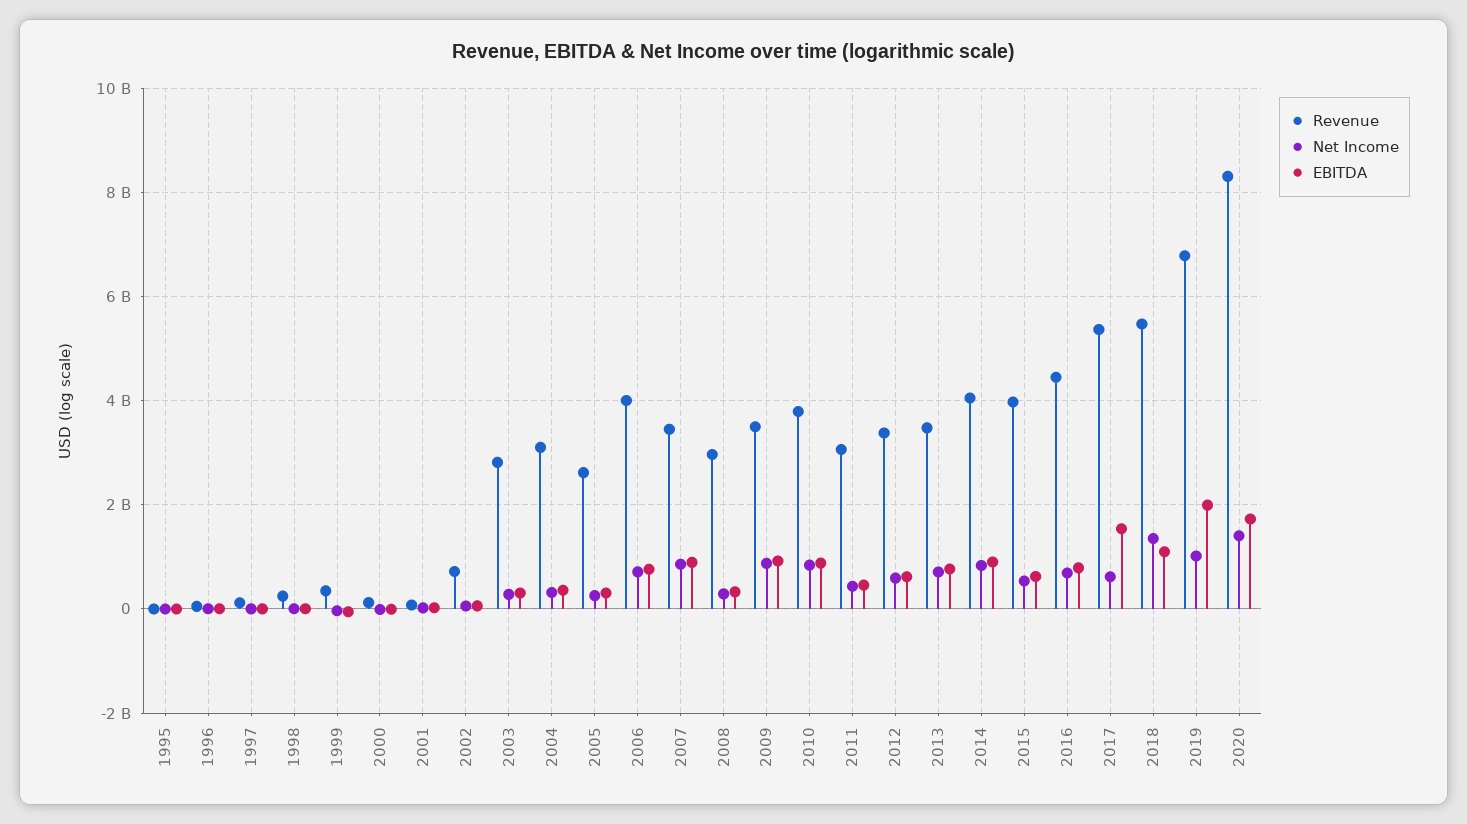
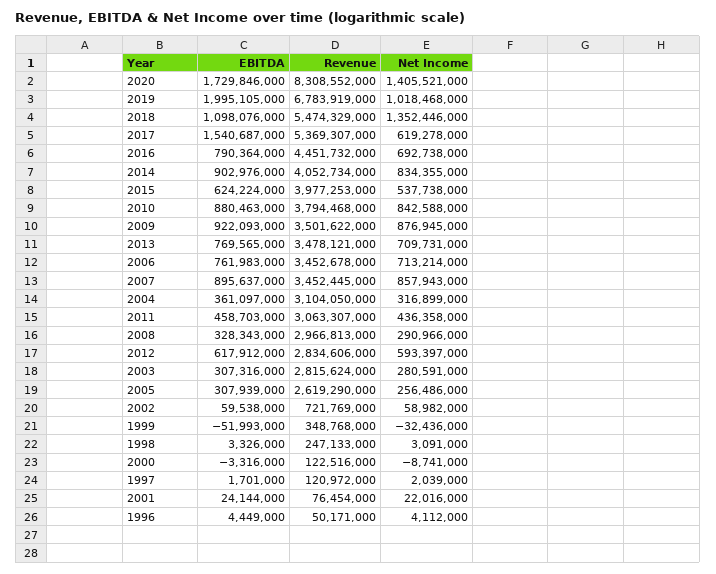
  {
    "Revenue": {
-     "1995": 0,
      "1996": 50171000,
      "1997": 120972000,
      "1998": 247133000,
      "1999": 348768000,
      "2000": 122516000,
      "2001": 76454000,
      "2002": 721769000,
      "2003": 2815624000,
      "2004": 3104050000,
      "2005": 2619290000,
-     "2006": 4000000000,
+     "2006": 3452678000,
      "2007": 3452445000,
      "2008": 2966813000,
      "2009": 3501622000,
      "2010": 3794468000,
      "2011": 3063307000,
-     "2012": 3400000000,
+     "2012": 2834606000,
      "2013": 3478121000,
      "2014": 4052734000,
      "2015": 3977253000,
      "2016": 4451732000,
      "2017": 5369307000,
      "2018": 5474329000,
      "2019": 6783919000,
      "2020": 8308552000
    },
    "Net Income": {
-     "1995": 0,
      "1996": 4112000,
      "1997": 2039000,
      "1998": 3091000,
      "1999": -32436000,
      "2000": -8741000,
      "2001": 22016000,
      "2002": 58982000,
      "2003": 280591000,
      "2004": 316899000,
      "2005": 256486000,
      "2006": 713214000,
      "2007": 857943000,
      "2008": 290966000,
      "2009": 876945000,
      "2010": 842588000,
      "2011": 436358000,
      "2012": 593397000,
      "2013": 709731000,
      "2014": 834355000,
      "2015": 537738000,
      "2016": 692738000,
      "2017": 619278000,
      "2018": 1352446000,
      "2019": 1018468000,
      "2020": 1405521000
    },
    "EBITDA": {
-     "1995": 0,
      "1996": 4449000,
      "1997": 1701000,
      "1998": 3326000,
      "1999": -51993000,
      "2000": -3316000,
      "2001": 24144000,
      "2002": 59538000,
      "2003": 307316000,
      "2004": 361097000,
      "2005": 307939000,
      "2006": 761983000,
      "2007": 895637000,
      "2008": 328343000,
      "2009": 922093000,
      "2010": 880463000,
      "2011": 458703000,
      "2012": 617912000,
      "2013": 769565000,
      "2014": 902976000,
      "2015": 624224000,
      "2016": 790364000,
      "2017": 1540687000,
      "2018": 1098076000,
      "2019": 1995105000,
      "2020": 1729846000
    }
  }

